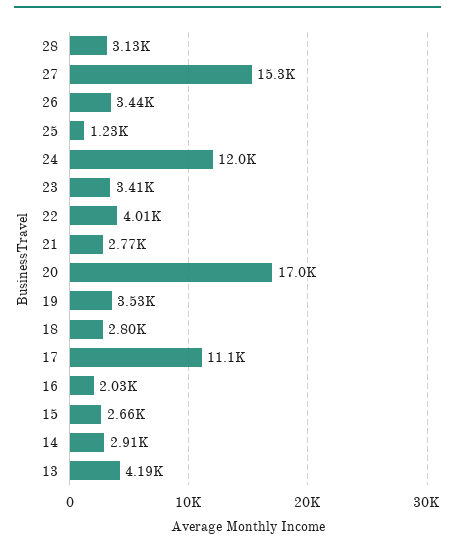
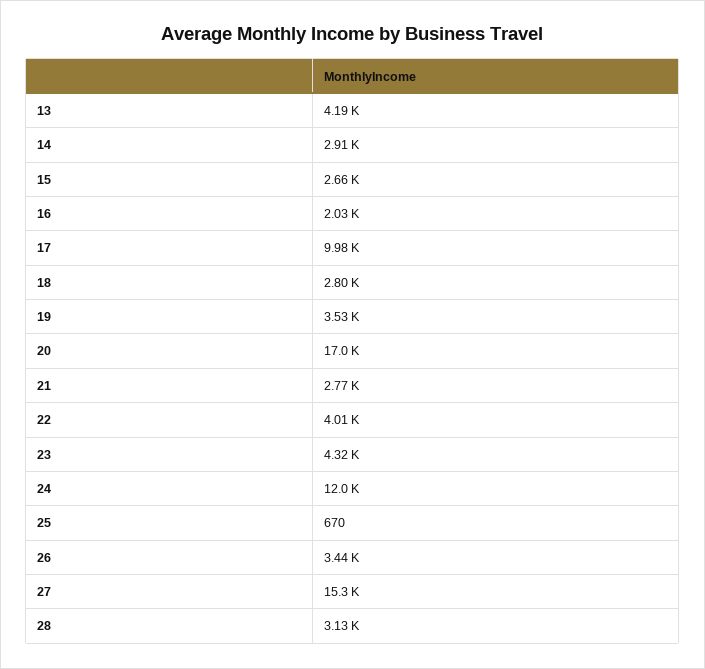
  {
    "28": 3130,
    "27": 15300,
    "26": 3440,
-   "25": 1230,
+   "25": 670,
    "24": 12000,
-   "23": 3410,
+   "23": 4320,
    "22": 4010,
    "21": 2770,
    "20": 17000,
    "19": 3530,
    "18": 2800,
-   "17": 11100,
+   "17": 9980,
    "16": 2030,
    "15": 2660,
    "14": 2910,
    "13": 4190
  }

